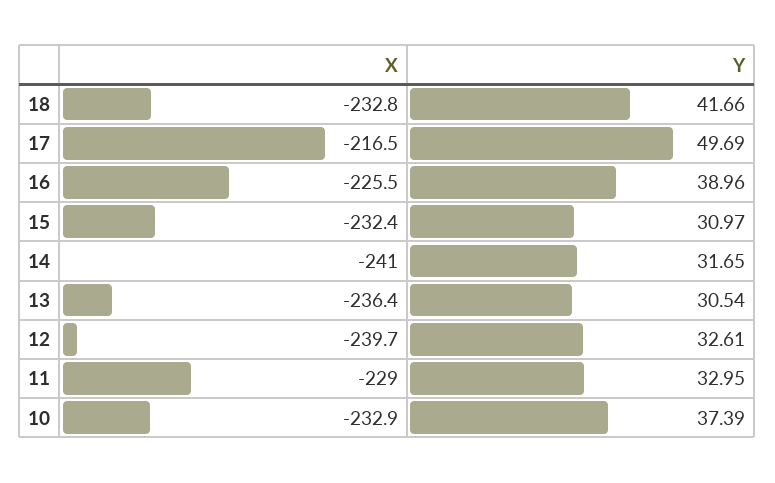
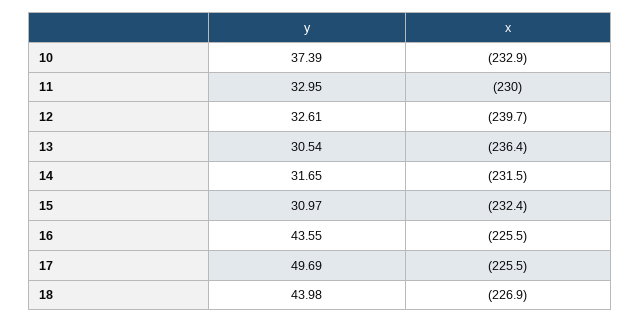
  {
    "X": {
-     "18": -232.8,
+     "18": -226.9,
-     "17": -216.5,
+     "17": -225.5,
      "16": -225.5,
      "15": -232.4,
-     "14": -241,
+     "14": -231.5,
      "13": -236.4,
      "12": -239.7,
-     "11": -229,
+     "11": -230,
      "10": -232.9
    },
    "Y": {
-     "18": 41.66,
+     "18": 43.98,
      "17": 49.69,
-     "16": 38.96,
+     "16": 43.55,
      "15": 30.97,
      "14": 31.65,
      "13": 30.54,
      "12": 32.61,
      "11": 32.95,
      "10": 37.39
    }
  }

